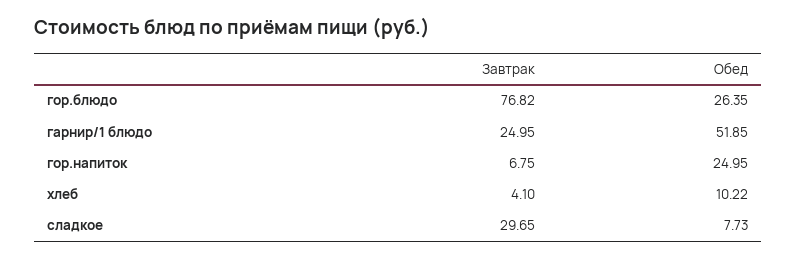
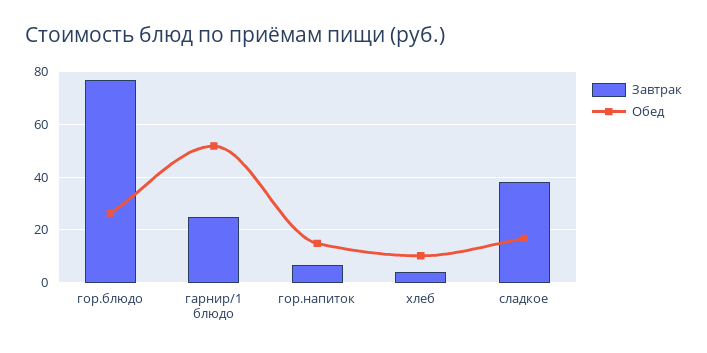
  {
    "Завтрак": {
      "гор.блюдо": 76.82,
      "гарнир/1 блюдо": 24.95,
      "гор.напиток": 6.75,
      "хлеб": 4.1,
-     "сладкое": 29.65
+     "сладкое": 37.5
    },
    "Обед": {
      "гор.блюдо": 26.35,
      "гарнир/1 блюдо": 51.85,
-     "гор.напиток": 24.95,
+     "гор.напиток": 15,
      "хлеб": 10.22,
-     "сладкое": 7.73
+     "сладкое": 17.5
    }
  }

